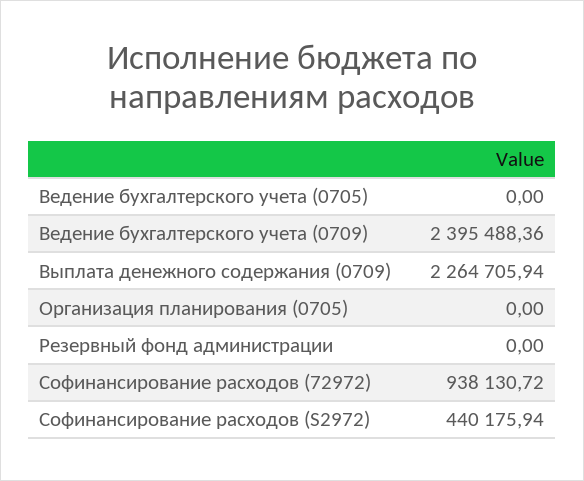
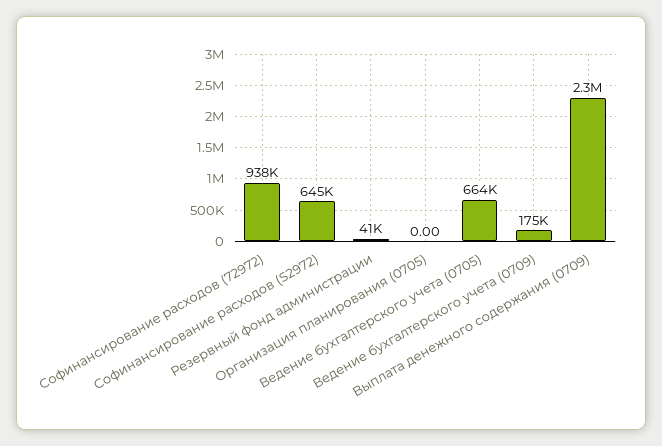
  {
-   "Ведение бухгалтерского учета (0705)": 0,
+   "Ведение бухгалтерского учета (0705)": 664000,
-   "Ведение бухгалтерского учета (0709)": 2395488.36,
+   "Ведение бухгалтерского учета (0709)": 175000,
    "Выплата денежного содержания (0709)": 2264705.94,
    "Организация планирования (0705)": 0,
-   "Резервный фонд администрации": 0,
+   "Резервный фонд администрации": 41000,
    "Софинансирование расходов (72972)": 938130.72,
-   "Софинансирование расходов (S2972)": 440175.94
+   "Софинансирование расходов (S2972)": 645000
  }

